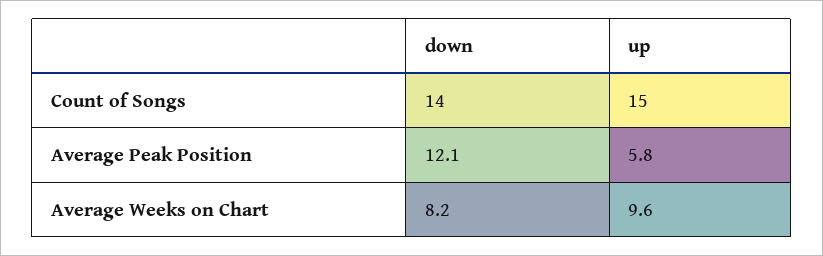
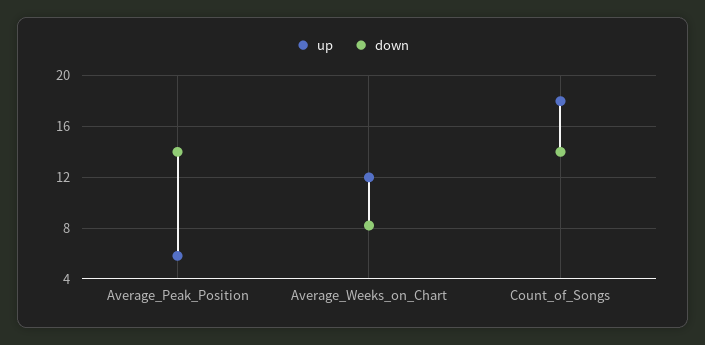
  {
    "down": {
      "Count of Songs": 14,
-     "Average Peak Position": 12.1,
+     "Average Peak Position": 14,
      "Average Weeks on Chart": 8.2
    },
    "up": {
-     "Count of Songs": 15,
+     "Count of Songs": 18,
      "Average Peak Position": 5.8,
-     "Average Weeks on Chart": 9.6
+     "Average Weeks on Chart": 12
    }
  }

